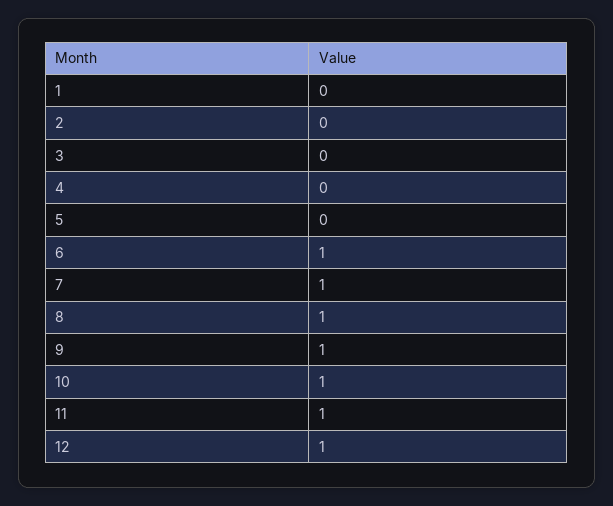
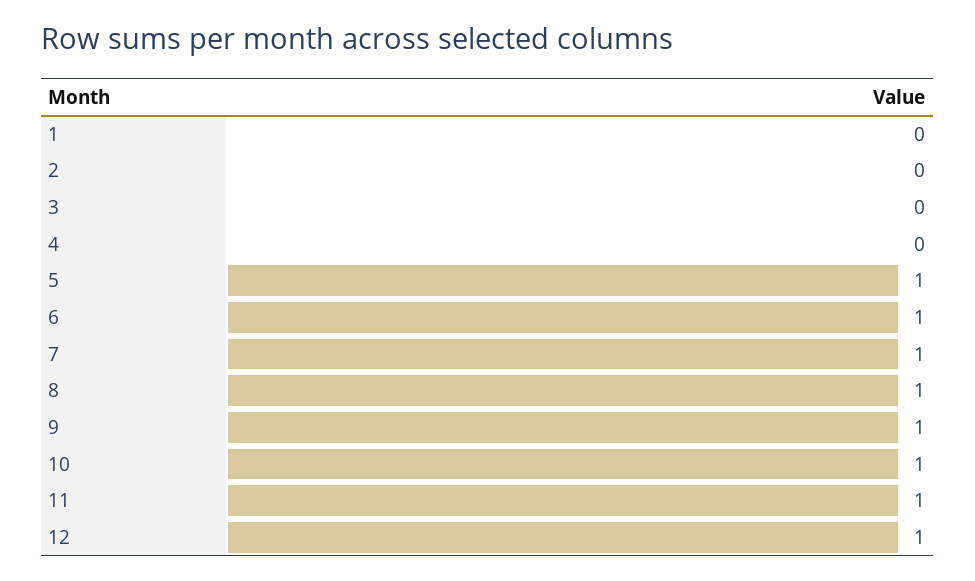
  {
    "1": 0,
    "2": 0,
    "3": 0,
    "4": 0,
-   "5": 0,
+   "5": 1,
    "6": 1,
    "7": 1,
    "8": 1,
    "9": 1,
    "10": 1,
    "11": 1,
    "12": 1
  }

